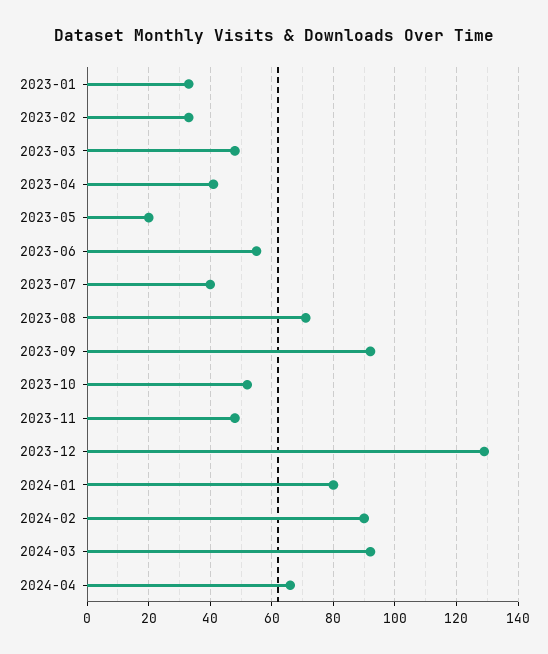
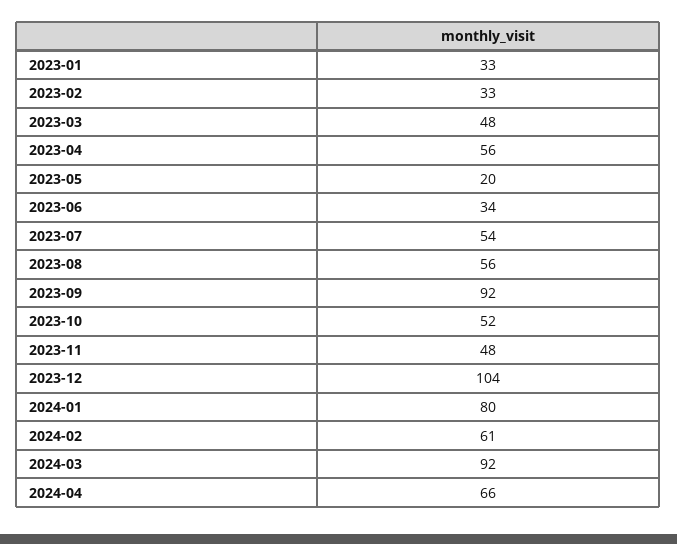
  {
    "2023-01": 33,
    "2023-02": 33,
    "2023-03": 48,
-   "2023-04": 40,
+   "2023-04": 56,
    "2023-05": 20,
-   "2023-06": 55,
+   "2023-06": 34,
-   "2023-07": 40,
+   "2023-07": 54,
-   "2023-08": 70,
+   "2023-08": 56,
    "2023-09": 92,
    "2023-10": 52,
    "2023-11": 48,
-   "2023-12": 130,
+   "2023-12": 104,
    "2024-01": 80,
-   "2024-02": 90,
+   "2024-02": 61,
    "2024-03": 92,
    "2024-04": 66
  }

